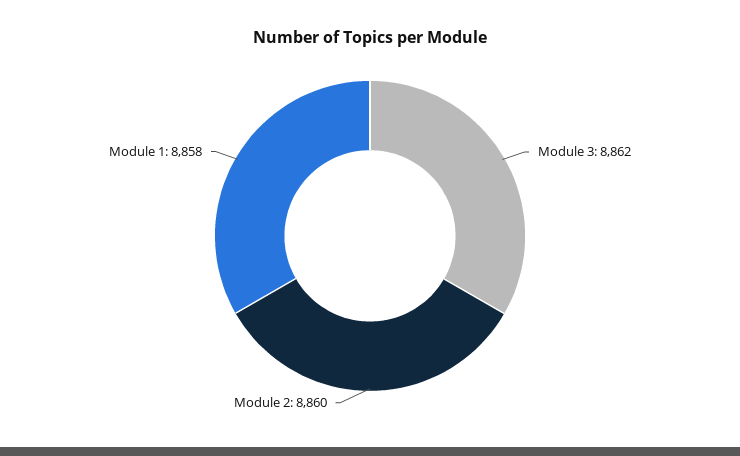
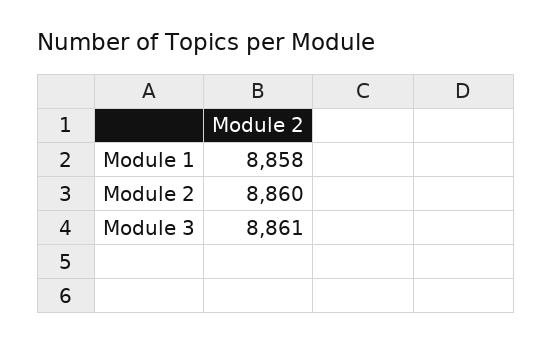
  {
-   "Module 3": 8862,
+   "Module 3": 8861,
    "Module 2": 8860,
    "Module 1": 8858
  }

